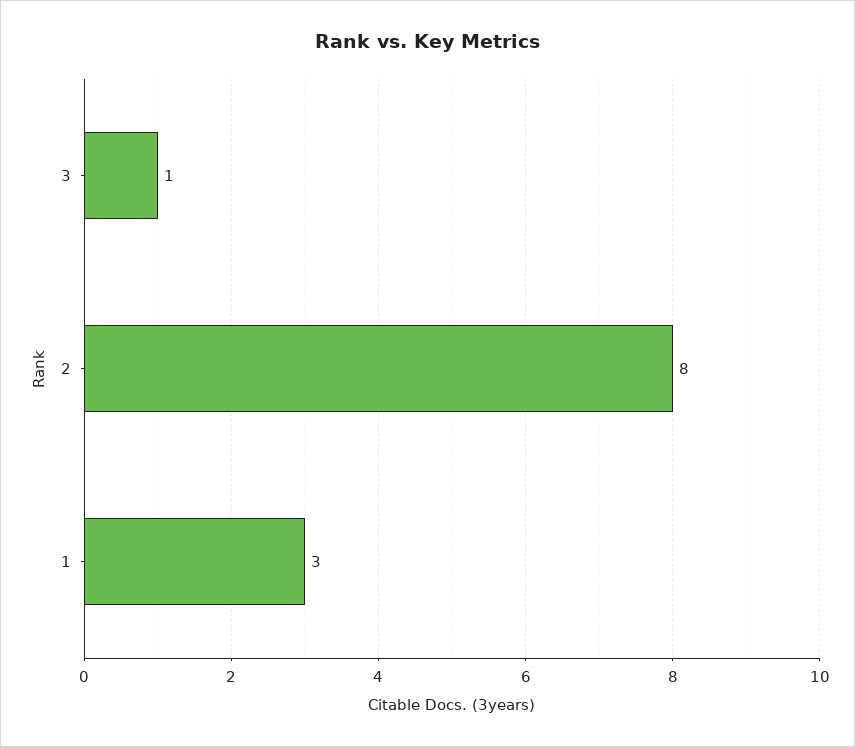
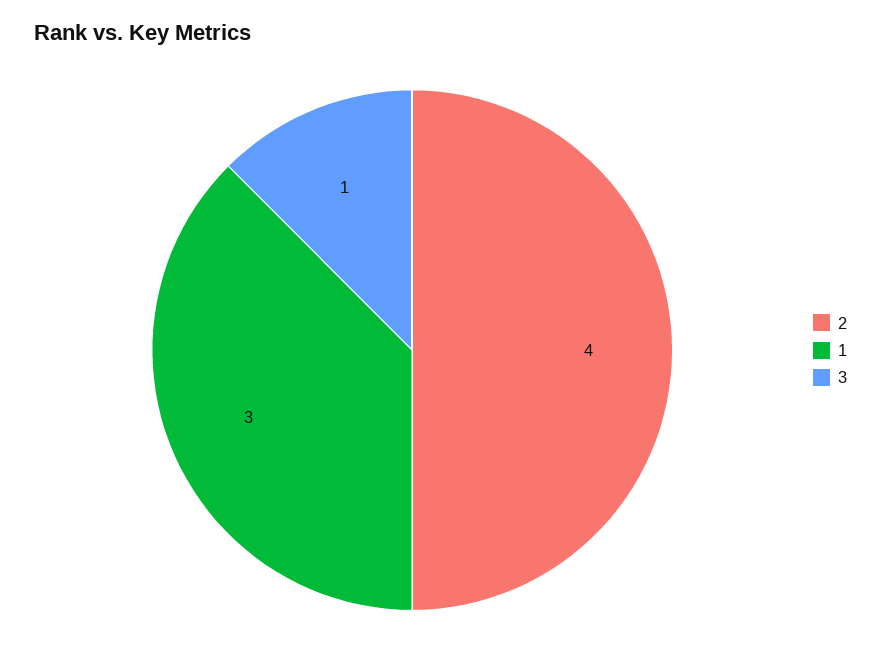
  {
    "3": 1,
-   "2": 8,
+   "2": 4,
    "1": 3
  }

